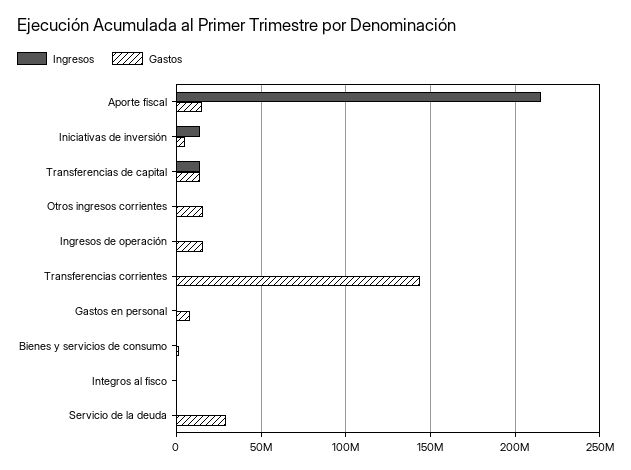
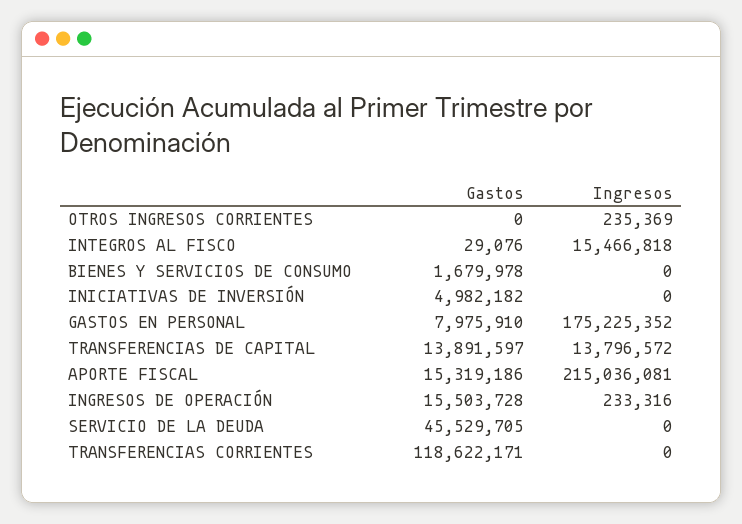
  {
    "Ingresos": {
      "Aporte fiscal": 215036081,
-     "Iniciativas de inversión": 15000000,
+     "Iniciativas de inversión": 0,
      "Transferencias de capital": 13796572,
      "Otros ingresos corrientes": 235369,
      "Ingresos de operación": 233316,
      "Transferencias corrientes": 0,
-     "Gastos en personal": 0,
+     "Gastos en personal": 175225352,
      "Bienes y servicios de consumo": 0,
-     "Integros al fisco": 0,
+     "Integros al fisco": 15466818,
      "Servicio de la deuda": 0
    },
    "Gastos": {
      "Aporte fiscal": 15319186,
      "Iniciativas de inversión": 4982182,
      "Transferencias de capital": 13891597,
-     "Otros ingresos corrientes": 15000000,
+     "Otros ingresos corrientes": 0,
      "Ingresos de operación": 15503728,
-     "Transferencias corrientes": 145000000,
+     "Transferencias corrientes": 118622171,
      "Gastos en personal": 7975910,
      "Bienes y servicios de consumo": 1679978,
      "Integros al fisco": 29076,
-     "Servicio de la deuda": 30000000
+     "Servicio de la deuda": 45529705
    }
  }

